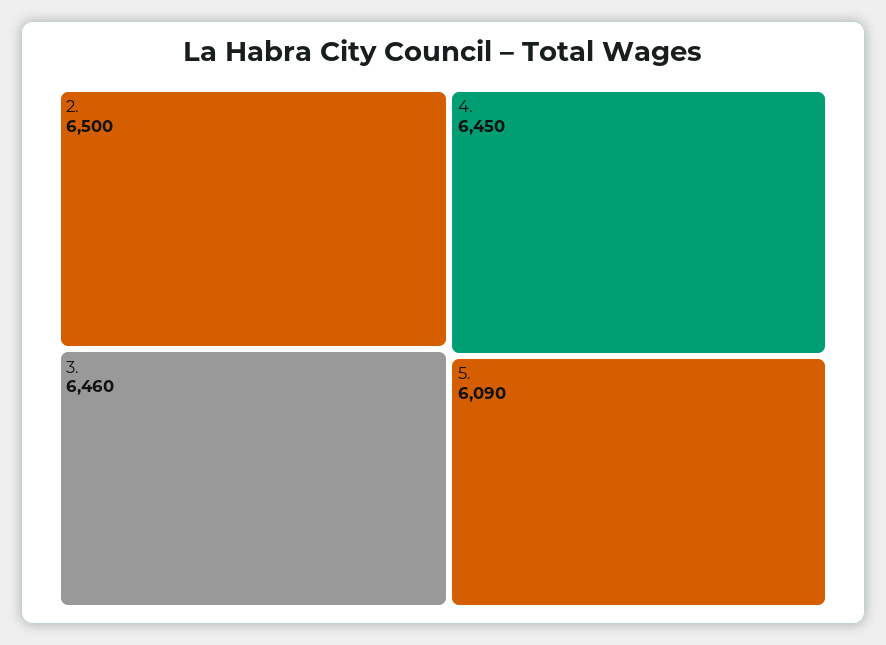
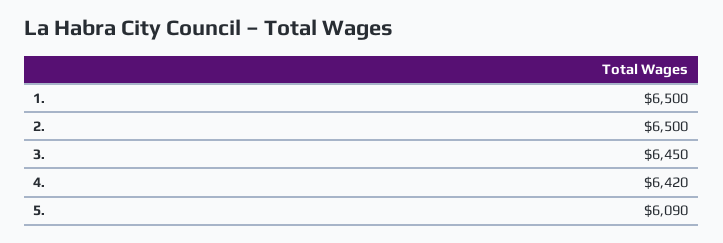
  {
    "2.": 6500,
-   "3.": 6460,
+   "3.": 6450,
-   "4.": 6450,
+   "4.": 6420,
-   "5.": 6090
+   "5.": 6090,
+   "1.": 6500
  }

